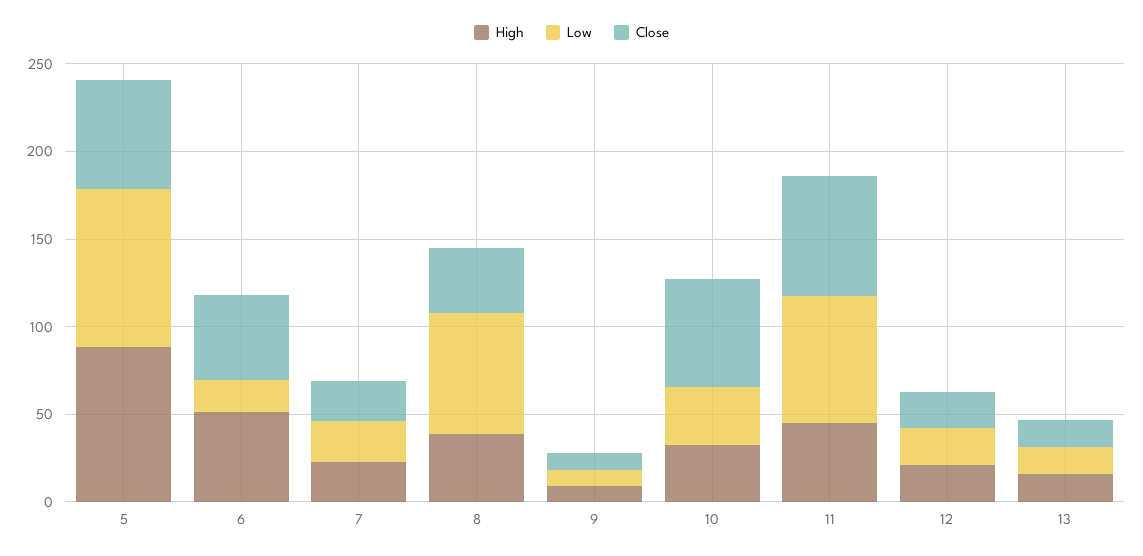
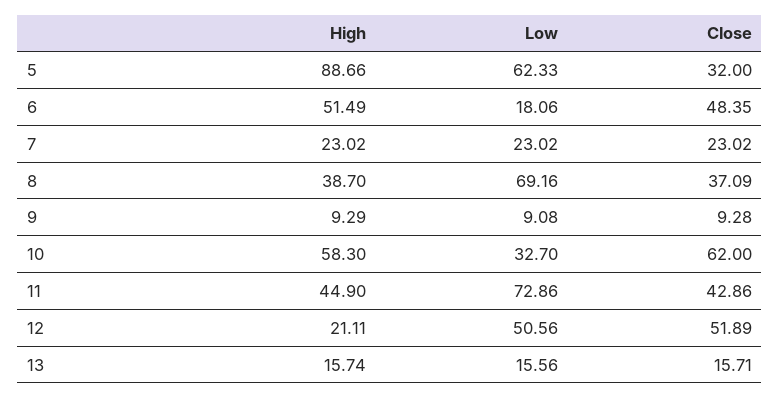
  {
    "High": {
      "5": 88.66,
      "6": 51.49,
      "7": 23.02,
      "8": 38.7,
      "9": 9.29,
-     "10": 30,
+     "10": 58.3,
      "11": 44.9,
      "12": 21.11,
      "13": 15.74
    },
    "Low": {
-     "5": 90,
+     "5": 62.33,
      "6": 18.06,
      "7": 23.02,
      "8": 69.16,
      "9": 9.08,
      "10": 32.7,
      "11": 72.86,
-     "12": 20,
+     "12": 50.56,
      "13": 15.56
    },
    "Close": {
-     "5": 60,
+     "5": 32,
      "6": 48.35,
      "7": 23.02,
      "8": 37.09,
      "9": 9.28,
      "10": 62,
-     "11": 70,
+     "11": 42.86,
-     "12": 20,
+     "12": 51.89,
      "13": 15.71
    }
  }

